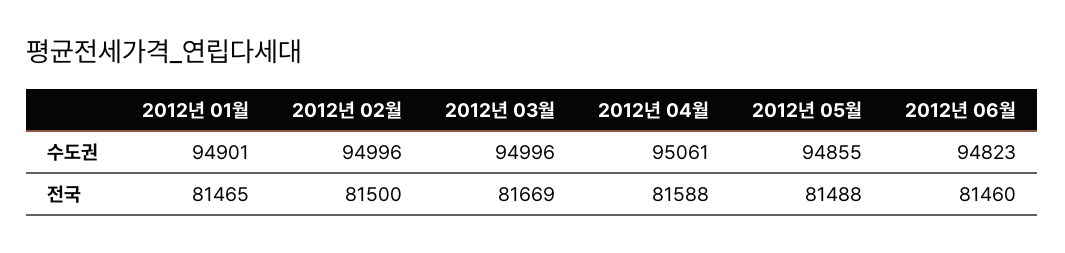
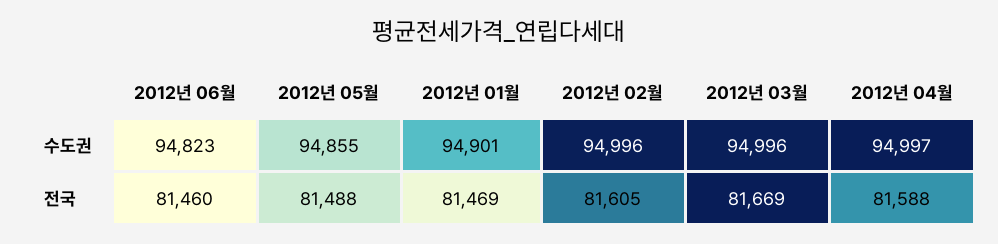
  {
    "2012년 01월": {
      "수도권": 94901,
-     "전국": 81465
+     "전국": 81469
    },
    "2012년 02월": {
      "수도권": 94996,
-     "전국": 81500
+     "전국": 81605
    },
    "2012년 03월": {
      "수도권": 94996,
      "전국": 81669
    },
    "2012년 04월": {
-     "수도권": 95061,
+     "수도권": 94997,
      "전국": 81588
    },
    "2012년 05월": {
      "수도권": 94855,
      "전국": 81488
    },
    "2012년 06월": {
      "수도권": 94823,
      "전국": 81460
    }
  }

